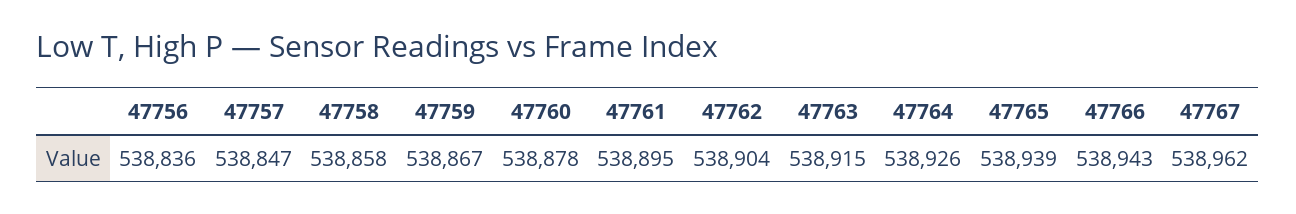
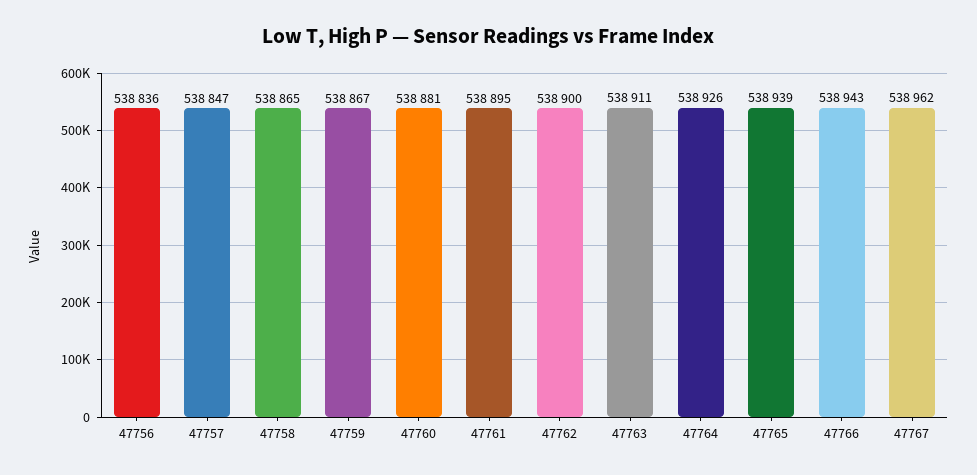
  {
    "47756": 538836,
    "47757": 538847,
-   "47758": 538858,
+   "47758": 538865,
    "47759": 538867,
-   "47760": 538878,
+   "47760": 538881,
    "47761": 538895,
-   "47762": 538904,
+   "47762": 538900,
-   "47763": 538915,
+   "47763": 538911,
    "47764": 538926,
    "47765": 538939,
    "47766": 538943,
    "47767": 538962
  }

